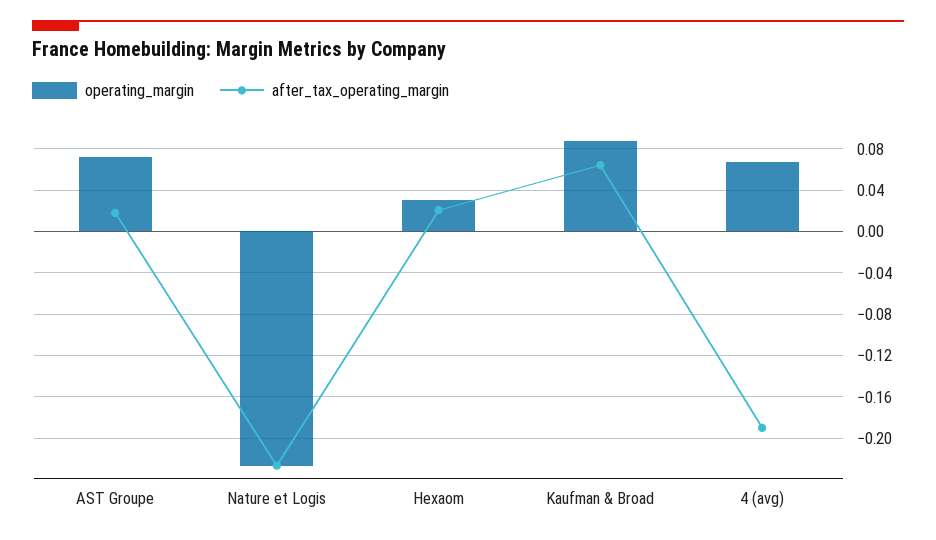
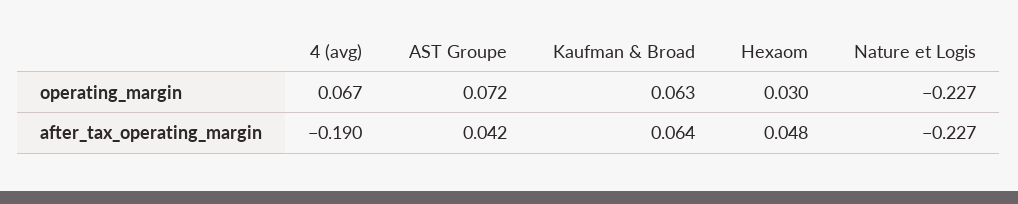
  {
    "operating_margin": {
      "AST Groupe": 0.072,
      "Nature et Logis": -0.227,
      "Hexaom": 0.03,
-     "Kaufman & Broad": 0.09,
+     "Kaufman & Broad": 0.063,
      "4 (avg)": 0.067
    },
    "after_tax_operating_margin": {
-     "AST Groupe": 0.02,
+     "AST Groupe": 0.042,
      "Nature et Logis": -0.227,
-     "Hexaom": 0.02,
+     "Hexaom": 0.048,
      "Kaufman & Broad": 0.064,
      "4 (avg)": -0.19
    }
  }

